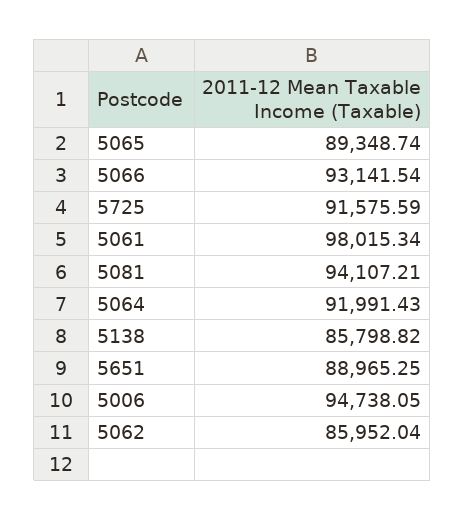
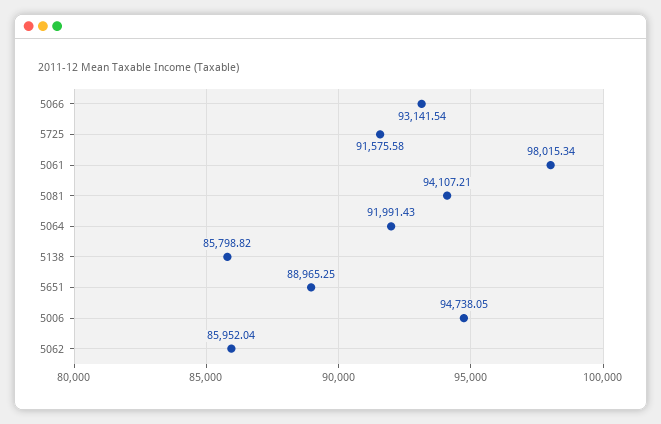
  {
-   "5065": 89348.74,
    "5066": 93141.54,
-   "5725": 91575.59,
+   "5725": 91575.58,
    "5061": 98015.34,
    "5081": 94107.21,
    "5064": 91991.43,
    "5138": 85798.82,
    "5651": 88965.25,
    "5006": 94738.05,
    "5062": 85952.04
  }

